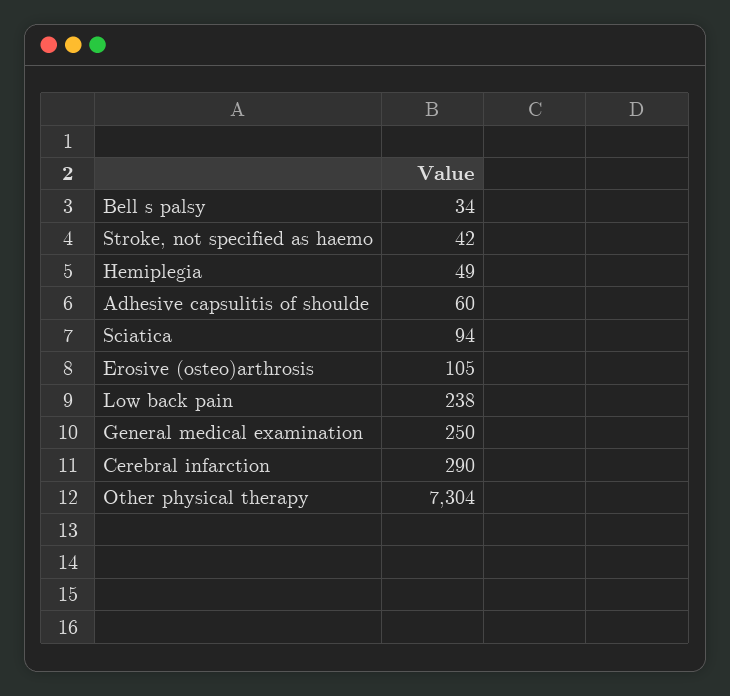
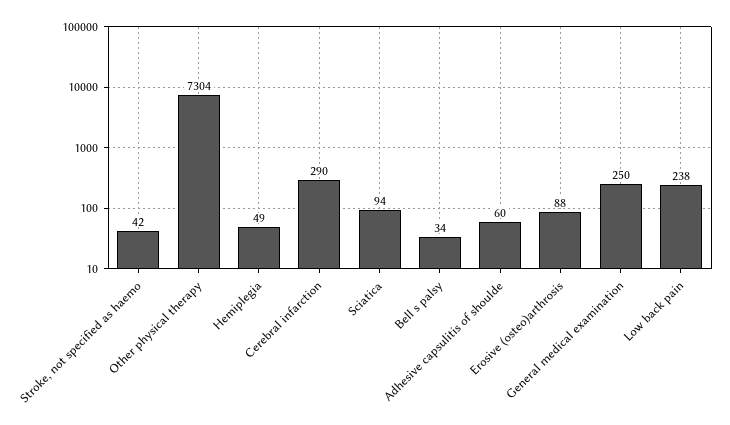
  {
    "Bell s palsy": 34,
    "Stroke, not specified as haemo": 42,
    "Hemiplegia": 49,
    "Adhesive capsulitis of shoulde": 60,
    "Sciatica": 94,
-   "Erosive (osteo)arthrosis": 105,
+   "Erosive (osteo)arthrosis": 88,
    "Low back pain": 238,
    "General medical examination": 250,
    "Cerebral infarction": 290,
    "Other physical therapy": 7304
  }

